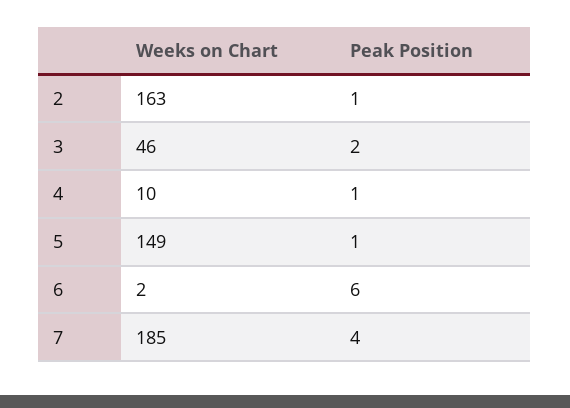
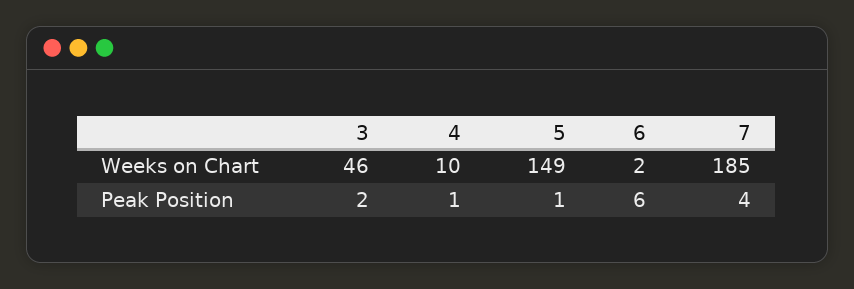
  {
    "Weeks on Chart": {
-     "2": 163,
      "3": 46,
      "4": 10,
      "5": 149,
      "6": 2,
      "7": 185
    },
    "Peak Position": {
-     "2": 1,
      "3": 2,
      "4": 1,
      "5": 1,
      "6": 6,
      "7": 4
    }
  }

